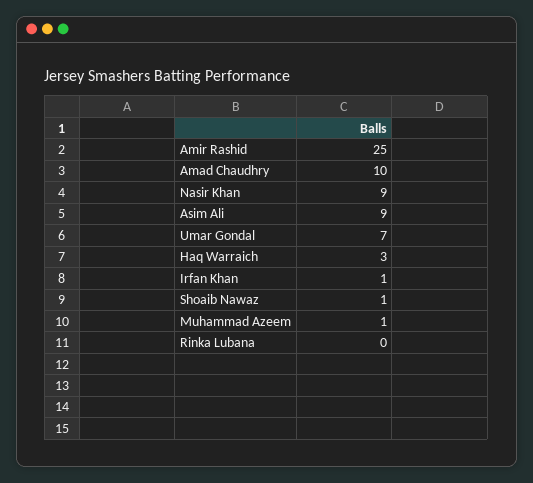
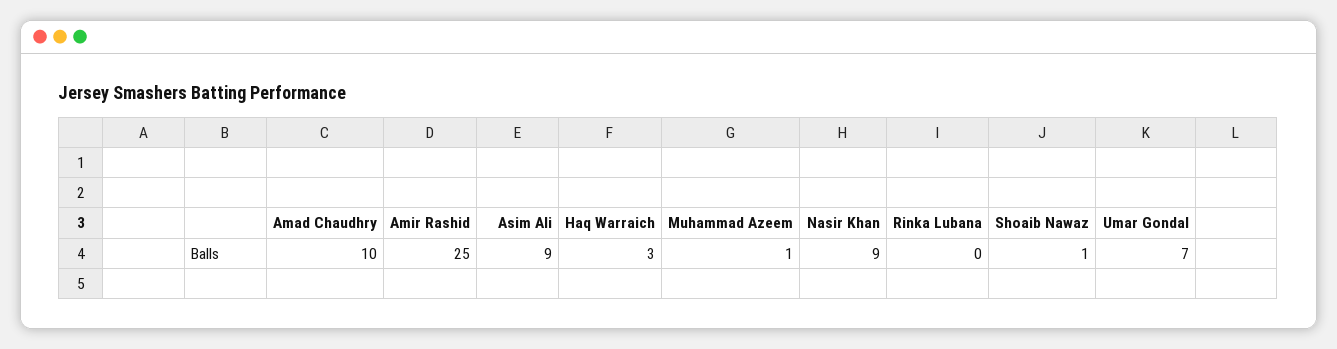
  {
    "Amir Rashid": 25,
    "Amad Chaudhry": 10,
    "Nasir Khan": 9,
    "Asim Ali": 9,
    "Umar Gondal": 7,
    "Haq Warraich": 3,
-   "Irfan Khan": 1,
    "Shoaib Nawaz": 1,
    "Muhammad Azeem": 1,
    "Rinka Lubana": 0
  }

